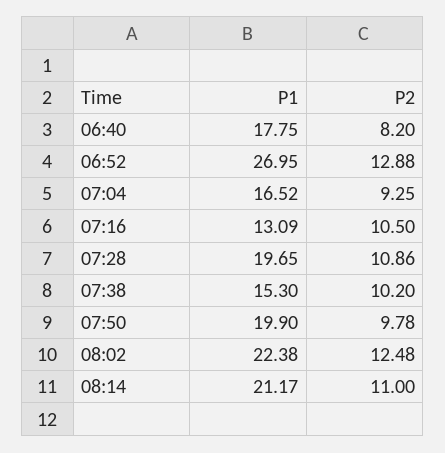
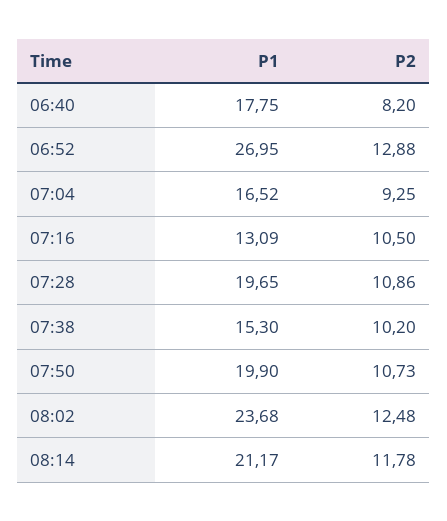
  {
    "P1": {
      "06:40": 17.75,
      "06:52": 26.95,
      "07:04": 16.52,
      "07:16": 13.09,
      "07:28": 19.65,
      "07:38": 15.3,
      "07:50": 19.9,
-     "08:02": 22.38,
+     "08:02": 23.68,
      "08:14": 21.17
    },
    "P2": {
      "06:40": 8.2,
      "06:52": 12.88,
      "07:04": 9.25,
      "07:16": 10.5,
      "07:28": 10.86,
      "07:38": 10.2,
-     "07:50": 9.78,
+     "07:50": 10.73,
      "08:02": 12.48,
-     "08:14": 11
+     "08:14": 11.78
    }
  }

